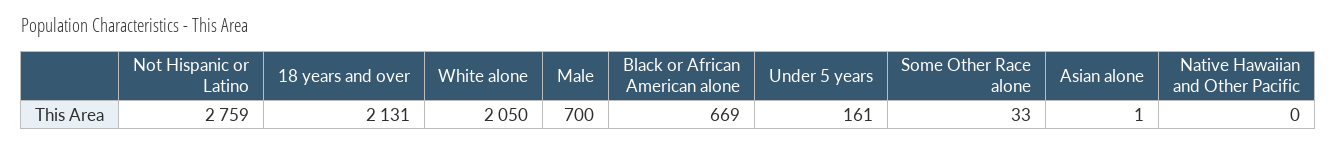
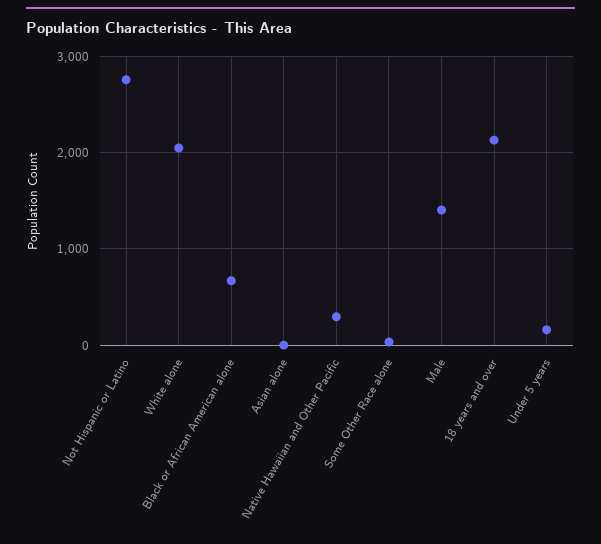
  {
    "Not Hispanic or Latino": 2759,
    "18 years and over": 2131,
    "White alone": 2050,
-   "Male": 700,
+   "Male": 1400,
    "Black or African American alone": 669,
    "Under 5 years": 161,
    "Some Other Race alone": 33,
    "Asian alone": 1,
-   "Native Hawaiian and Other Pacific": 0
+   "Native Hawaiian and Other Pacific": 300
  }

